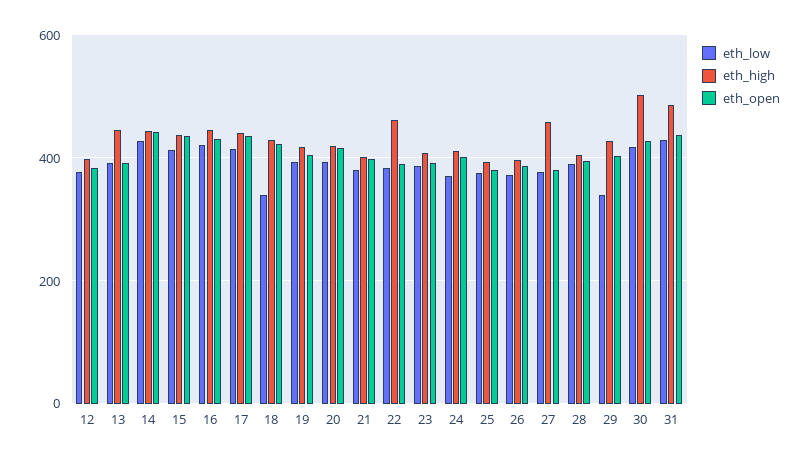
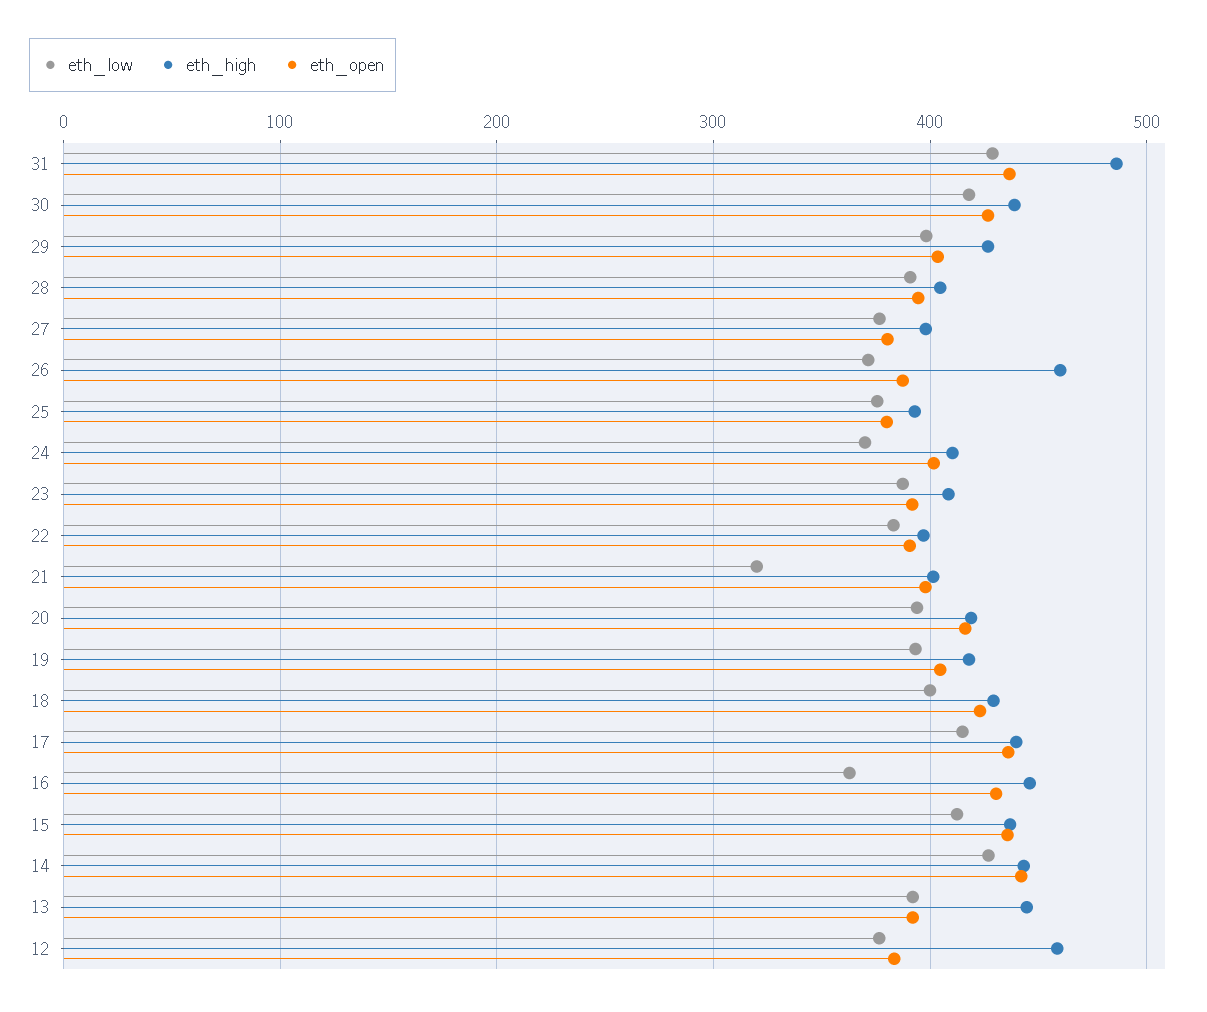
  {
    "eth_low": {
      "12": 380,
      "13": 390,
      "14": 430,
      "15": 410,
-     "16": 420,
+     "16": 360,
      "17": 420,
-     "18": 340,
+     "18": 400,
      "19": 390,
      "20": 390,
-     "21": 380,
+     "21": 320,
      "22": 380,
      "23": 390,
      "24": 370,
      "25": 380,
      "26": 370,
      "27": 380,
      "28": 390,
-     "29": 340,
+     "29": 400,
      "30": 420,
      "31": 430
    },
    "eth_high": {
-     "12": 400,
+     "12": 460,
      "13": 440,
      "14": 440,
      "15": 440,
      "16": 450,
      "17": 440,
      "18": 430,
      "19": 420,
      "20": 420,
      "21": 400,
-     "22": 460,
+     "22": 400,
      "23": 410,
      "24": 410,
      "25": 390,
-     "26": 400,
+     "26": 460,
-     "27": 460,
+     "27": 400,
      "28": 400,
      "29": 430,
-     "30": 500,
+     "30": 440,
      "31": 490
    },
    "eth_open": {
      "12": 380,
      "13": 390,
      "14": 440,
      "15": 440,
      "16": 430,
      "17": 440,
      "18": 420,
      "19": 400,
      "20": 420,
      "21": 400,
      "22": 390,
      "23": 390,
      "24": 400,
      "25": 380,
      "26": 390,
      "27": 380,
      "28": 390,
      "29": 400,
      "30": 430,
      "31": 440
    }
  }

